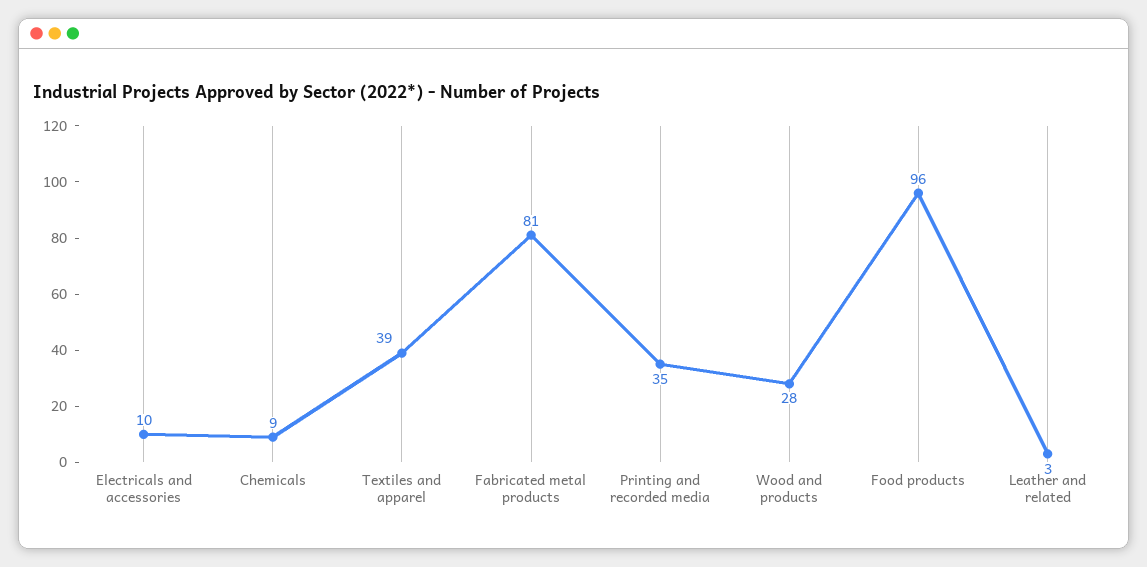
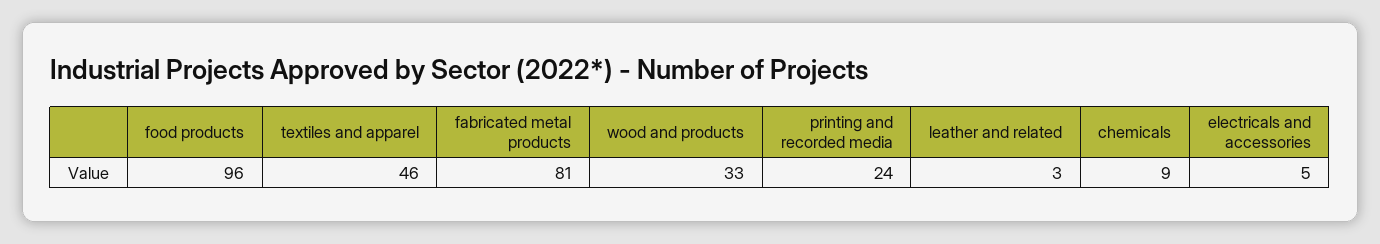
  {
-   "Electricals and accessories": 10,
+   "Electricals and accessories": 5,
    "Chemicals": 9,
-   "Textiles and apparel": 39,
+   "Textiles and apparel": 46,
    "Fabricated metal products": 81,
-   "Printing and recorded media": 35,
+   "Printing and recorded media": 24,
-   "Wood and products": 28,
+   "Wood and products": 33,
    "Food products": 96,
    "Leather and related": 3
  }

